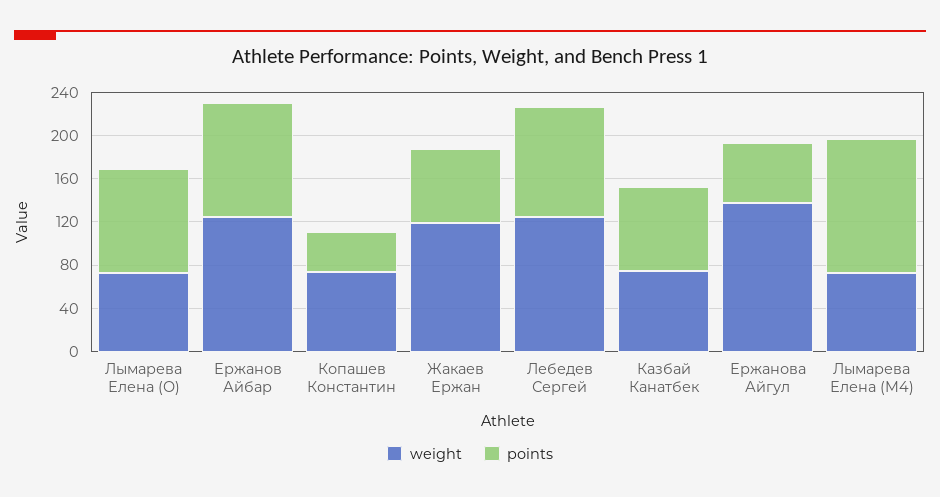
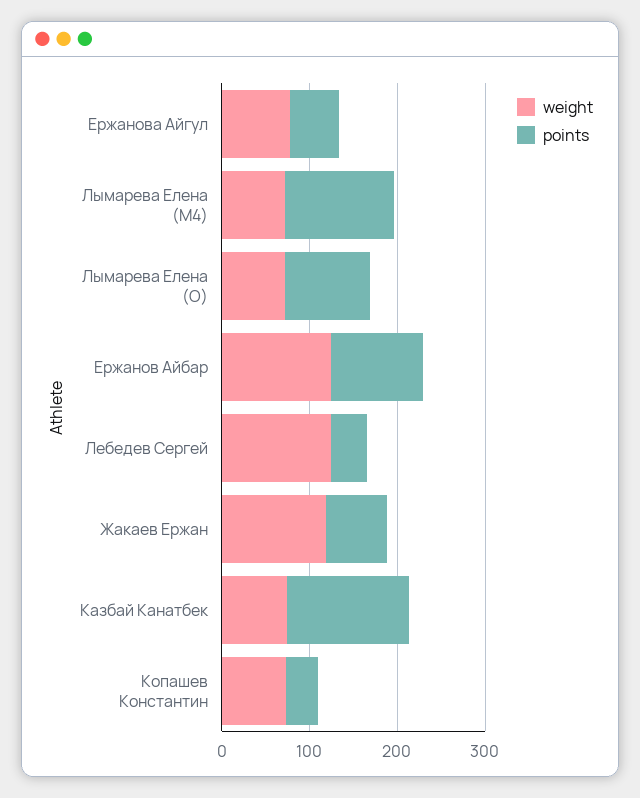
  {
    "weight": {
      "Лымарева Елена (O)": 70,
      "Ержанов Айбар": 130,
      "Копашев Константин": 70,
      "Жакаев Ержан": 120,
      "Лебедев Сергей": 120,
      "Казбай Канатбек": 70,
-     "Ержанова Айгул": 140,
+     "Ержанова Айгул": 80,
      "Лымарева Елена (M4)": 70
    },
    "points": {
      "Лымарева Елена (O)": 100,
      "Ержанов Айбар": 100,
      "Копашев Константин": 40,
      "Жакаев Ержан": 70,
-     "Лебедев Сергей": 100,
+     "Лебедев Сергей": 40,
-     "Казбай Канатбек": 80,
+     "Казбай Канатбек": 140,
      "Ержанова Айгул": 60,
      "Лымарева Елена (M4)": 120
    }
  }

